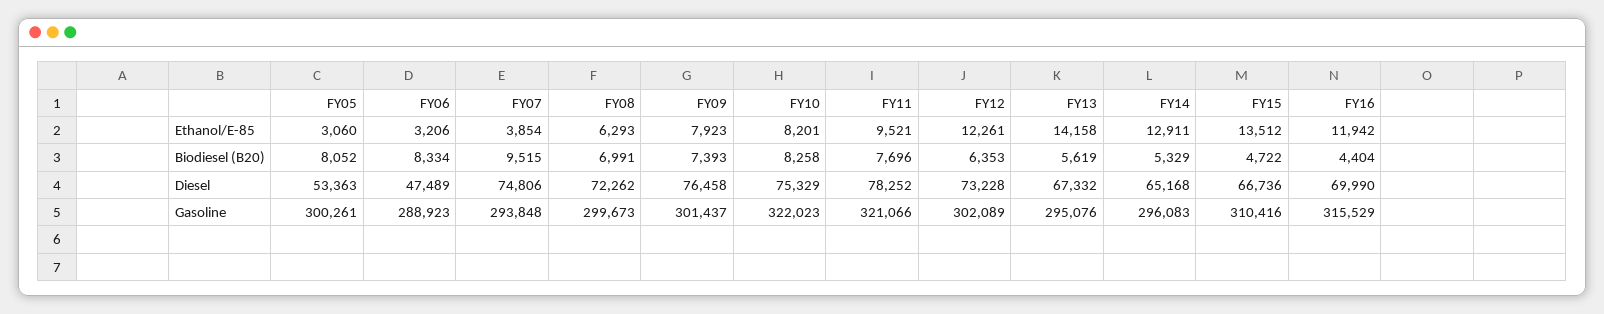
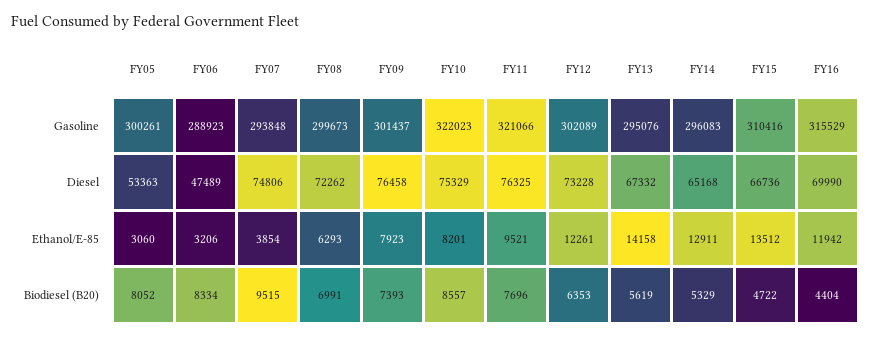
  {
    "FY05": {
      "Ethanol/E-85": 3060,
      "Biodiesel (B20)": 8052,
      "Diesel": 53363,
      "Gasoline": 300261
    },
    "FY06": {
      "Ethanol/E-85": 3206,
      "Biodiesel (B20)": 8334,
      "Diesel": 47489,
      "Gasoline": 288923
    },
    "FY07": {
      "Ethanol/E-85": 3854,
      "Biodiesel (B20)": 9515,
      "Diesel": 74806,
      "Gasoline": 293848
    },
    "FY08": {
      "Ethanol/E-85": 6293,
      "Biodiesel (B20)": 6991,
      "Diesel": 72262,
      "Gasoline": 299673
    },
    "FY09": {
      "Ethanol/E-85": 7923,
      "Biodiesel (B20)": 7393,
      "Diesel": 76458,
      "Gasoline": 301437
    },
    "FY10": {
      "Ethanol/E-85": 8201,
-     "Biodiesel (B20)": 8258,
+     "Biodiesel (B20)": 8557,
      "Diesel": 75329,
      "Gasoline": 322023
    },
    "FY11": {
      "Ethanol/E-85": 9521,
      "Biodiesel (B20)": 7696,
-     "Diesel": 78252,
+     "Diesel": 76325,
      "Gasoline": 321066
    },
    "FY12": {
      "Ethanol/E-85": 12261,
      "Biodiesel (B20)": 6353,
      "Diesel": 73228,
      "Gasoline": 302089
    },
    "FY13": {
      "Ethanol/E-85": 14158,
      "Biodiesel (B20)": 5619,
      "Diesel": 67332,
      "Gasoline": 295076
    },
    "FY14": {
      "Ethanol/E-85": 12911,
      "Biodiesel (B20)": 5329,
      "Diesel": 65168,
      "Gasoline": 296083
    },
    "FY15": {
      "Ethanol/E-85": 13512,
      "Biodiesel (B20)": 4722,
      "Diesel": 66736,
      "Gasoline": 310416
    },
    "FY16": {
      "Ethanol/E-85": 11942,
      "Biodiesel (B20)": 4404,
      "Diesel": 69990,
      "Gasoline": 315529
    }
  }

